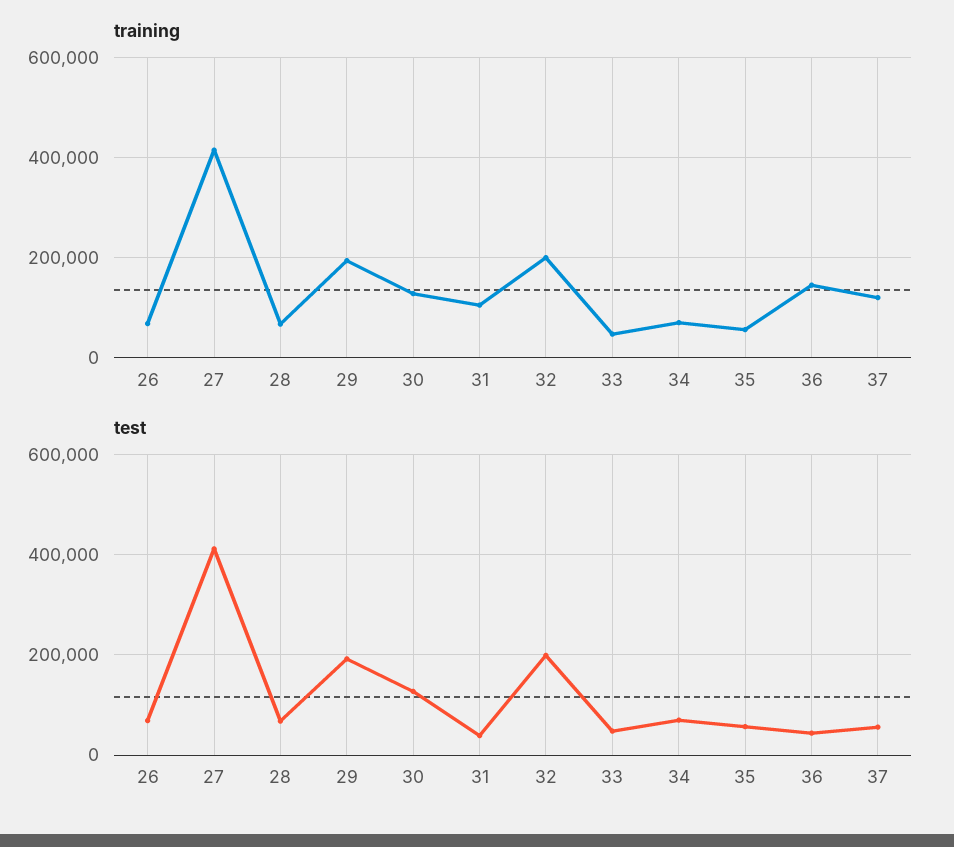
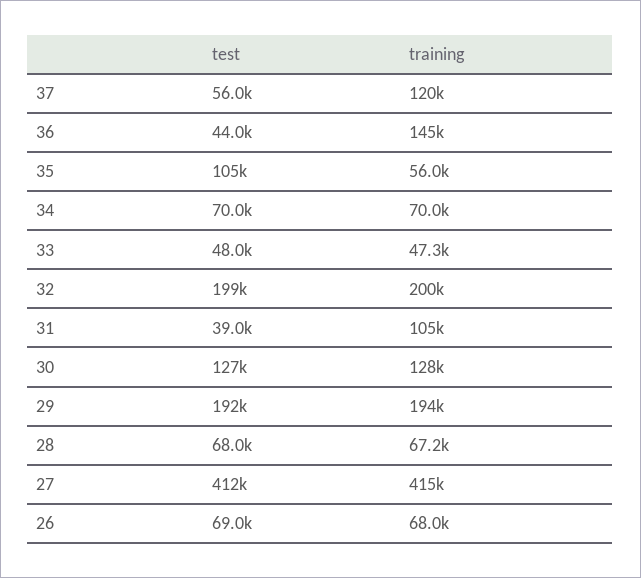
  {
    "training": {
      "26": 68000,
      "27": 415000,
      "28": 67200,
      "29": 194000,
      "30": 128000,
      "31": 105000,
      "32": 200000,
      "33": 47300,
      "34": 70000,
      "35": 56000,
      "36": 145000,
      "37": 120000
    },
    "test": {
      "26": 69000,
      "27": 412000,
      "28": 68000,
      "29": 192000,
      "30": 127000,
      "31": 39000,
      "32": 199000,
      "33": 48000,
      "34": 70000,
-     "35": 60000,
+     "35": 105000,
      "36": 44000,
      "37": 56000
    }
  }

